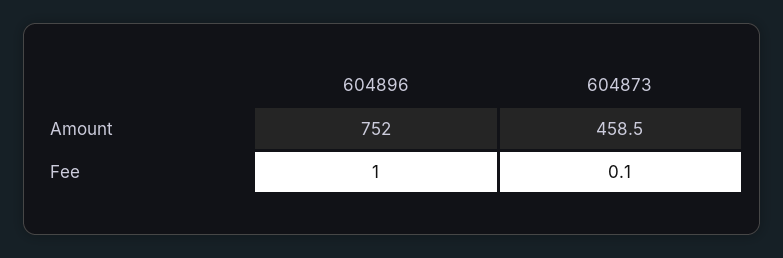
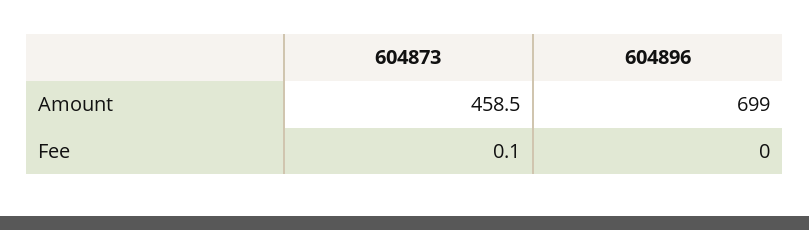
  {
    "604896": {
-     "Amount": 752,
+     "Amount": 699,
-     "Fee": 1
+     "Fee": 0
    },
    "604873": {
      "Amount": 458.5,
      "Fee": 0.1
    }
  }

